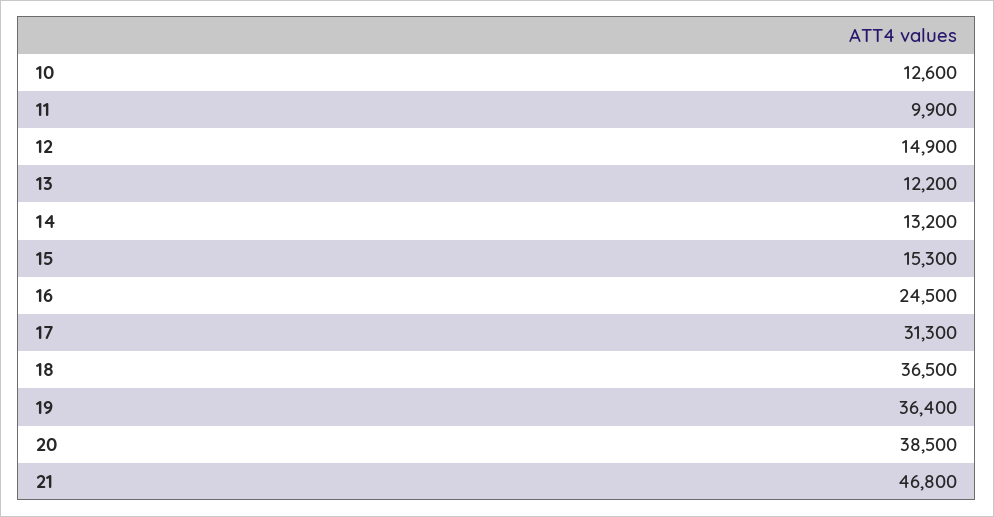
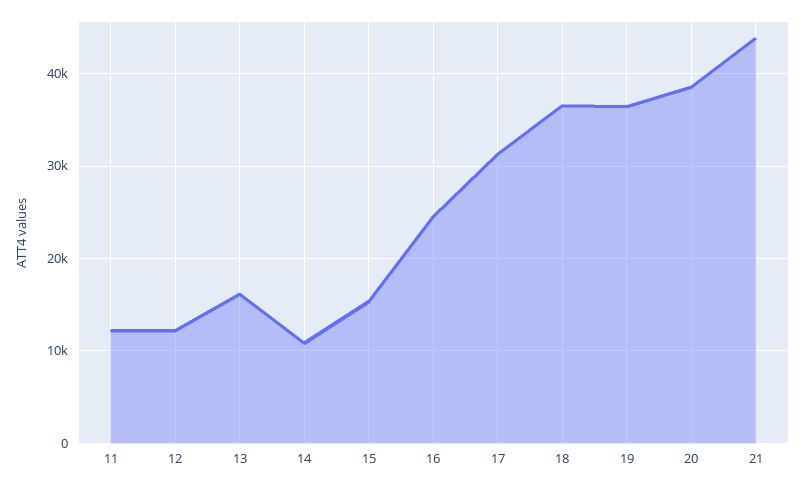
  {
-   "10": 12600,
-   "11": 9900,
+   "11": 12000,
-   "12": 14900,
+   "12": 12000,
-   "13": 12200,
+   "13": 16000,
-   "14": 13200,
+   "14": 11000,
    "15": 15300,
    "16": 24500,
    "17": 31300,
    "18": 36500,
    "19": 36400,
    "20": 38500,
-   "21": 46800
+   "21": 44000
  }

